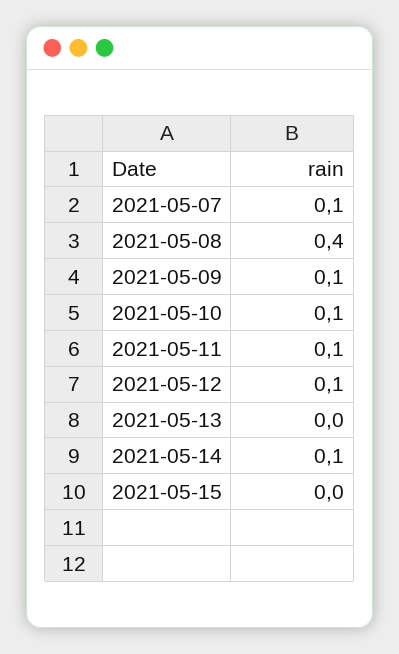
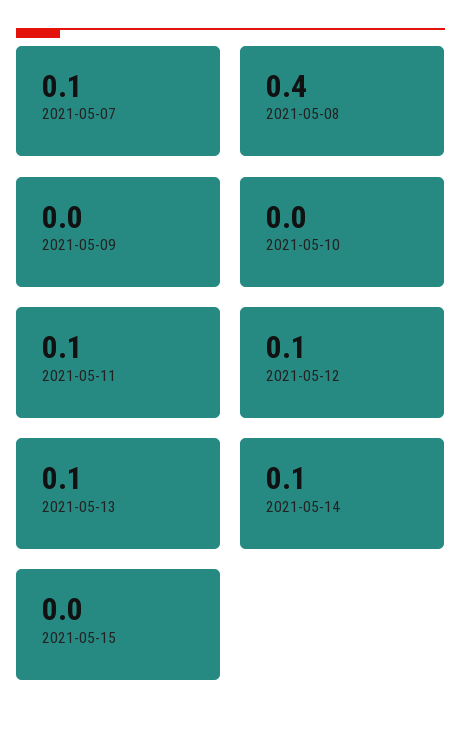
  {
    "2021-05-07": 0.1,
    "2021-05-08": 0.4,
-   "2021-05-09": 0.1,
+   "2021-05-09": 0,
-   "2021-05-10": 0.1,
+   "2021-05-10": 0,
    "2021-05-11": 0.1,
    "2021-05-12": 0.1,
-   "2021-05-13": 0,
+   "2021-05-13": 0.1,
    "2021-05-14": 0.1,
    "2021-05-15": 0
  }

